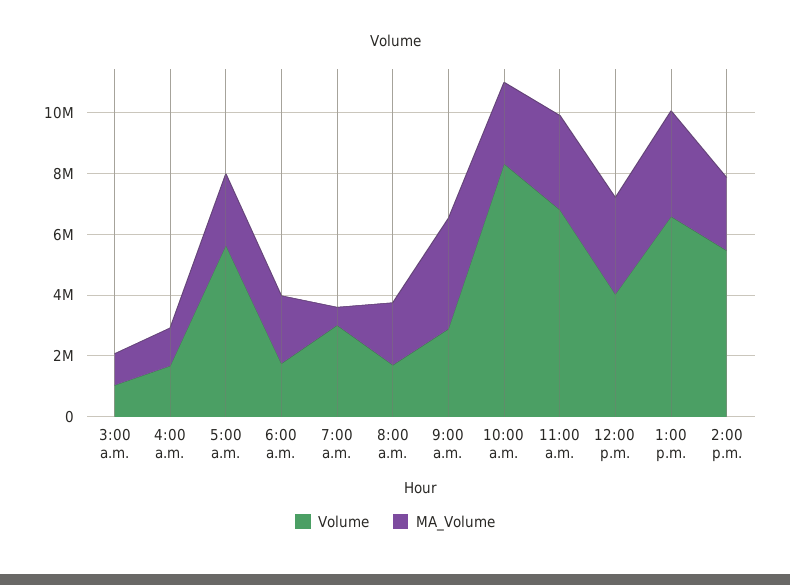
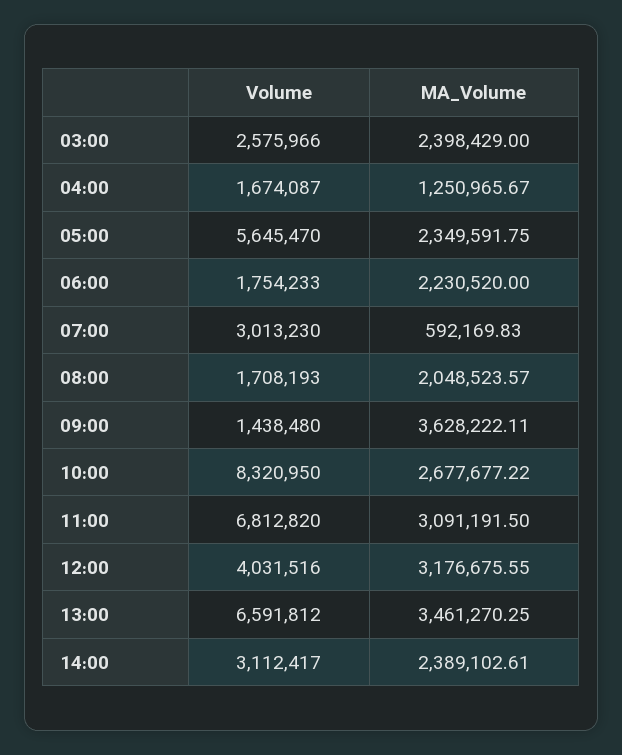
  {
    "Volume": {
-     "3:00 a.m.": 1000000,
+     "3:00 a.m.": 2575966,
      "4:00 a.m.": 1674087,
      "5:00 a.m.": 5645470,
      "6:00 a.m.": 1754233,
      "7:00 a.m.": 3013230,
      "8:00 a.m.": 1708193,
-     "9:00 a.m.": 3000000,
+     "9:00 a.m.": 1438480,
      "10:00 a.m.": 8320950,
      "11:00 a.m.": 6812820,
      "12:00 p.m.": 4031516,
      "1:00 p.m.": 6591812,
-     "2:00 p.m.": 5500000
+     "2:00 p.m.": 3112417
    },
    "MA_Volume": {
-     "3:00 a.m.": 1000000,
+     "3:00 a.m.": 2398429,
      "4:00 a.m.": 1250965.67,
      "5:00 a.m.": 2349591.75,
      "6:00 a.m.": 2230520,
      "7:00 a.m.": 592169.83,
      "8:00 a.m.": 2048523.57,
      "9:00 a.m.": 3628222.11,
      "10:00 a.m.": 2677677.22,
      "11:00 a.m.": 3091191.5,
      "12:00 p.m.": 3176675.55,
      "1:00 p.m.": 3461270.25,
      "2:00 p.m.": 2389102.61
    }
  }

